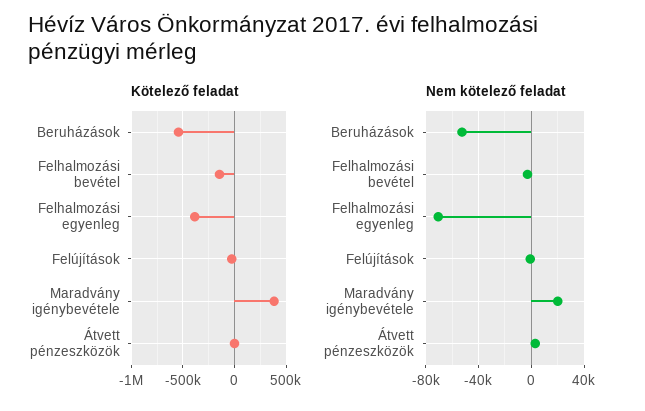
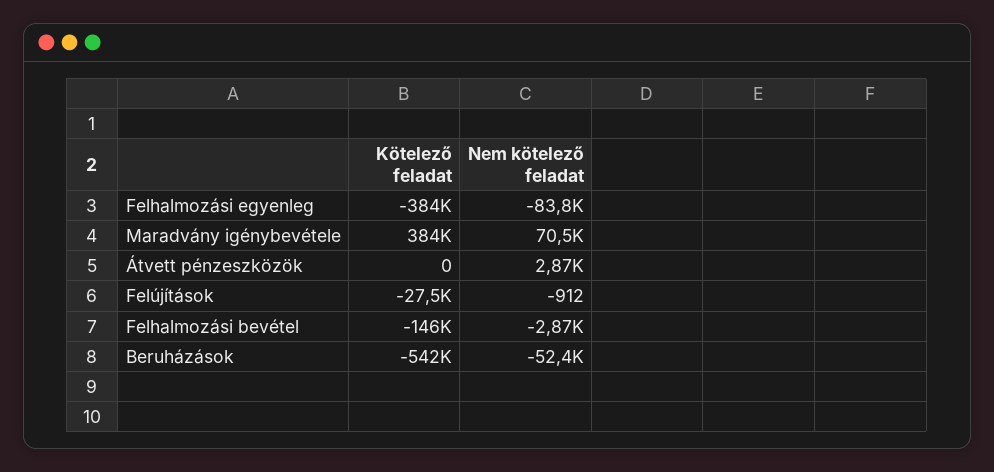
  {
    "Kötelező feladat": {
      "Beruházások": -542000,
      "Felhalmozási bevétel": -146000,
      "Felhalmozási egyenleg": -384000,
      "Felújítások": -27500,
      "Maradvány igénybevétele": 384000,
      "Átvett pénzeszközök": 0
    },
    "Nem kötelező feladat": {
      "Beruházások": -52400,
      "Felhalmozási bevétel": -2870,
-     "Felhalmozási egyenleg": -70000,
+     "Felhalmozási egyenleg": -83800,
      "Felújítások": -912,
-     "Maradvány igénybevétele": 20000,
+     "Maradvány igénybevétele": 70500,
      "Átvett pénzeszközök": 2870
    }
  }

